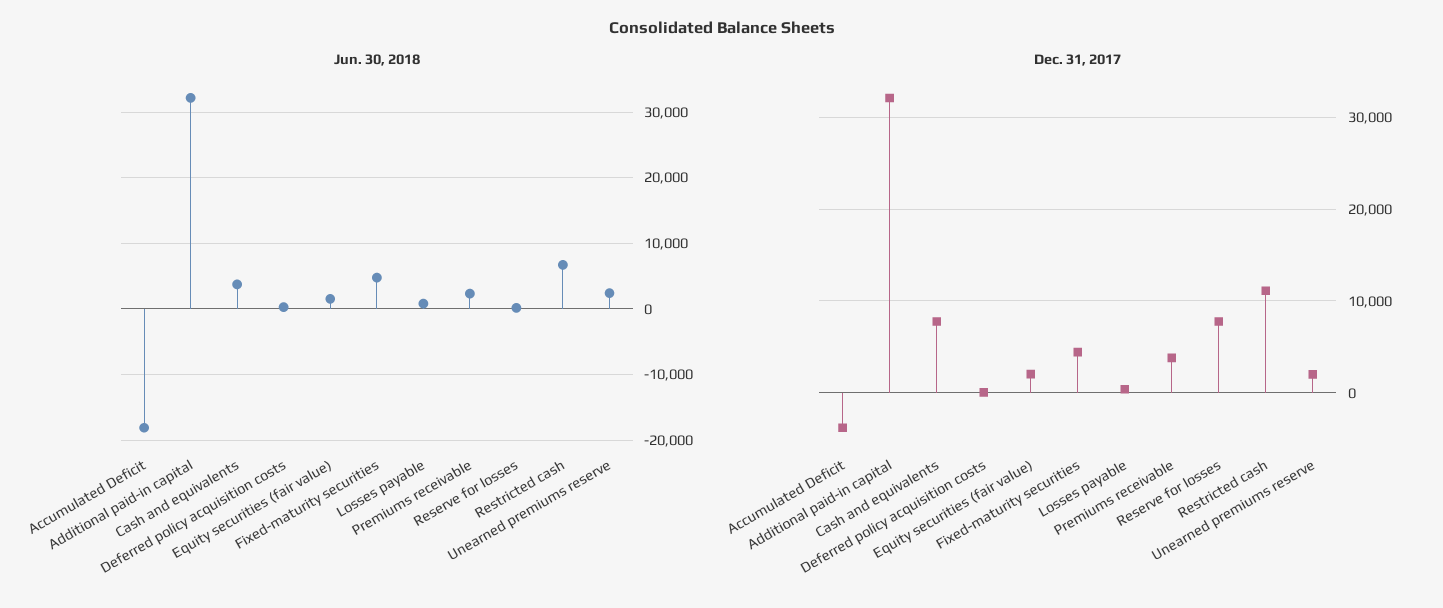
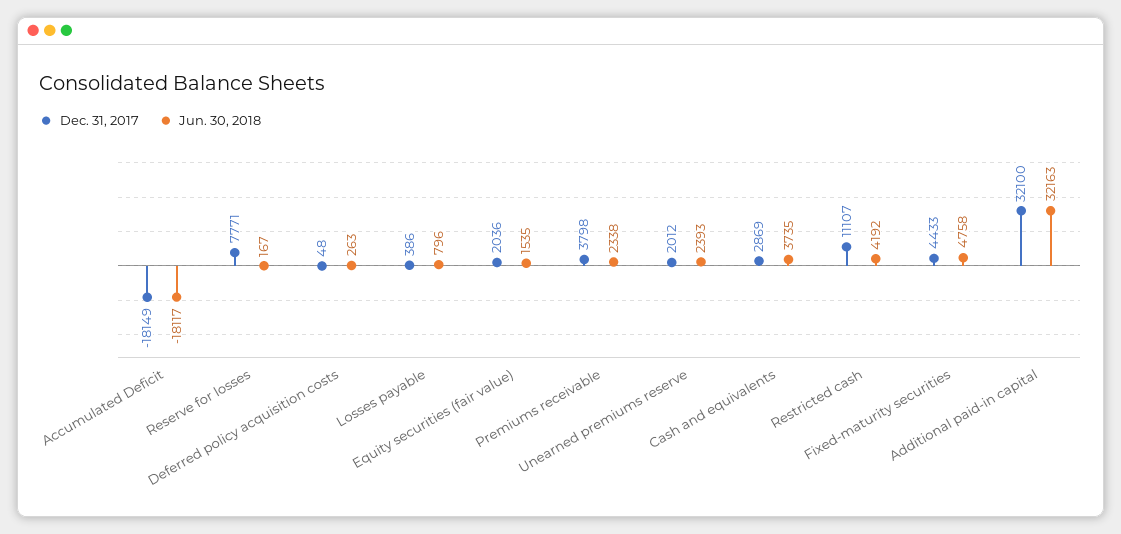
  {
    "Jun. 30, 2018": {
      "Accumulated Deficit": -18117,
      "Additional paid-in capital": 32163,
      "Cash and equivalents": 3735,
      "Deferred policy acquisition costs": 263,
      "Equity securities (fair value)": 1535,
      "Fixed-maturity securities": 4758,
      "Losses payable": 796,
      "Premiums receivable": 2338,
      "Reserve for losses": 167,
-     "Restricted cash": 7000,
+     "Restricted cash": 4192,
      "Unearned premiums reserve": 2393
    },
    "Dec. 31, 2017": {
-     "Accumulated Deficit": -4000,
+     "Accumulated Deficit": -18149,
      "Additional paid-in capital": 32100,
-     "Cash and equivalents": 8000,
+     "Cash and equivalents": 2869,
      "Deferred policy acquisition costs": 48,
      "Equity securities (fair value)": 2036,
      "Fixed-maturity securities": 4433,
      "Losses payable": 386,
      "Premiums receivable": 3798,
      "Reserve for losses": 7771,
      "Restricted cash": 11107,
      "Unearned premiums reserve": 2012
    }
  }

